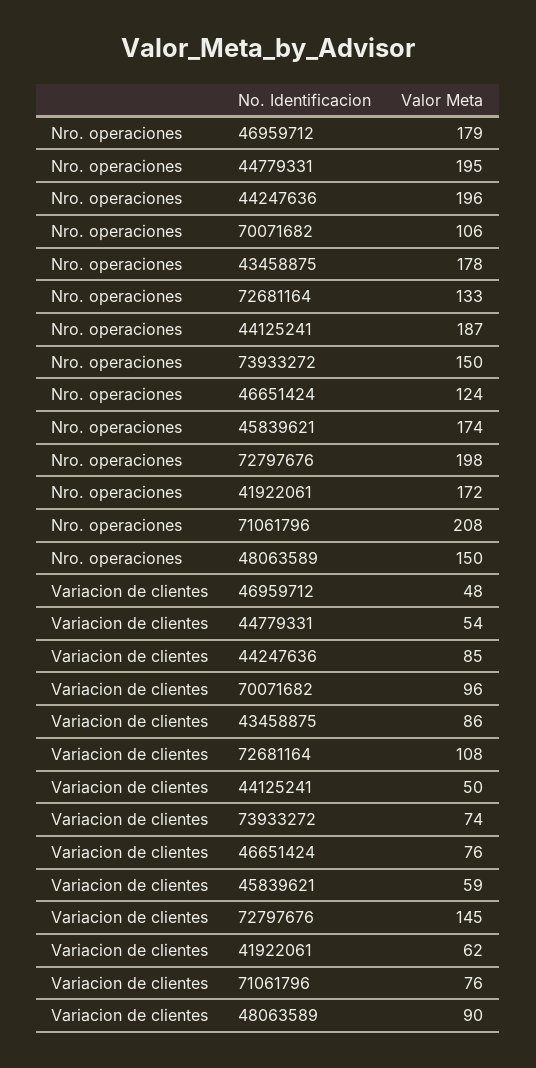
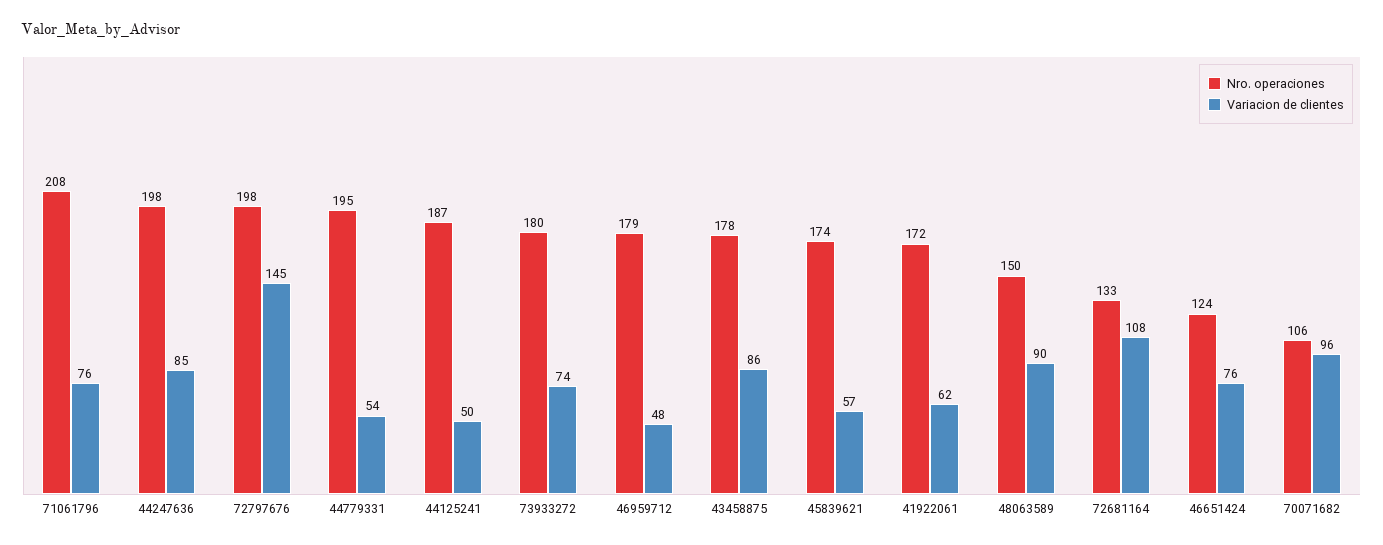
  {
    "Nro. operaciones": {
      "46959712": 179,
      "44779331": 195,
-     "44247636": 196,
+     "44247636": 198,
      "70071682": 106,
      "43458875": 178,
      "72681164": 133,
      "44125241": 187,
-     "73933272": 150,
+     "73933272": 180,
      "46651424": 124,
      "45839621": 174,
      "72797676": 198,
      "41922061": 172,
      "71061796": 208,
      "48063589": 150
    },
    "Variacion de clientes": {
      "46959712": 48,
      "44779331": 54,
      "44247636": 85,
      "70071682": 96,
      "43458875": 86,
      "72681164": 108,
      "44125241": 50,
      "73933272": 74,
      "46651424": 76,
-     "45839621": 59,
+     "45839621": 57,
      "72797676": 145,
      "41922061": 62,
      "71061796": 76,
      "48063589": 90
    }
  }

